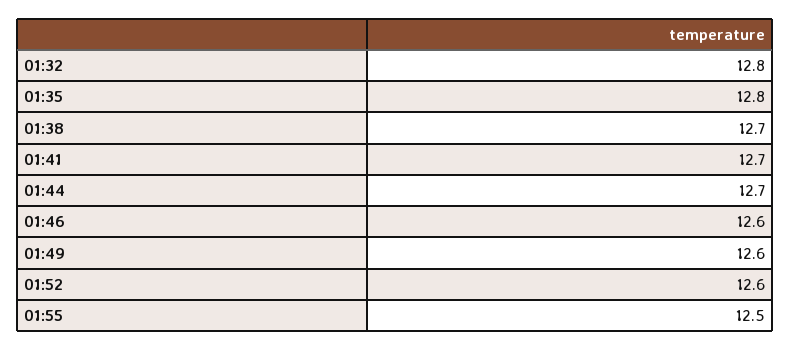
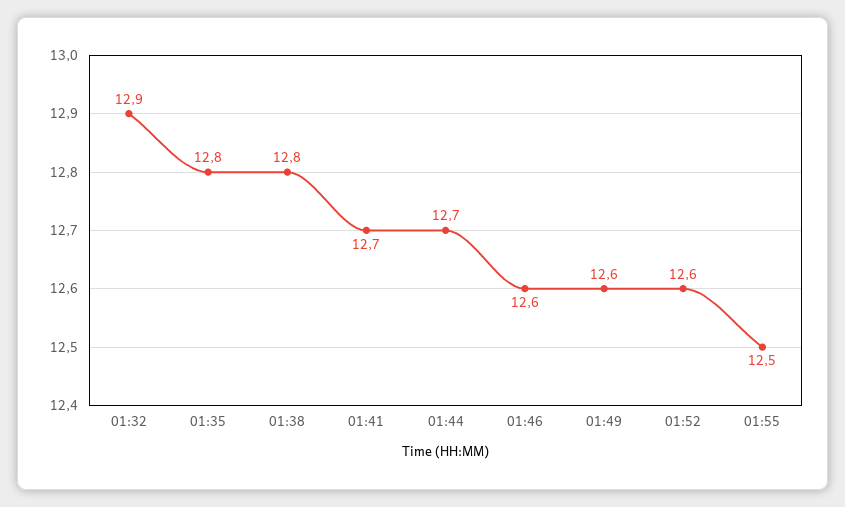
  {
-   "01:32": 12.8,
+   "01:32": 12.9,
    "01:35": 12.8,
-   "01:38": 12.7,
+   "01:38": 12.8,
    "01:41": 12.7,
    "01:44": 12.7,
    "01:46": 12.6,
    "01:49": 12.6,
    "01:52": 12.6,
    "01:55": 12.5
  }

